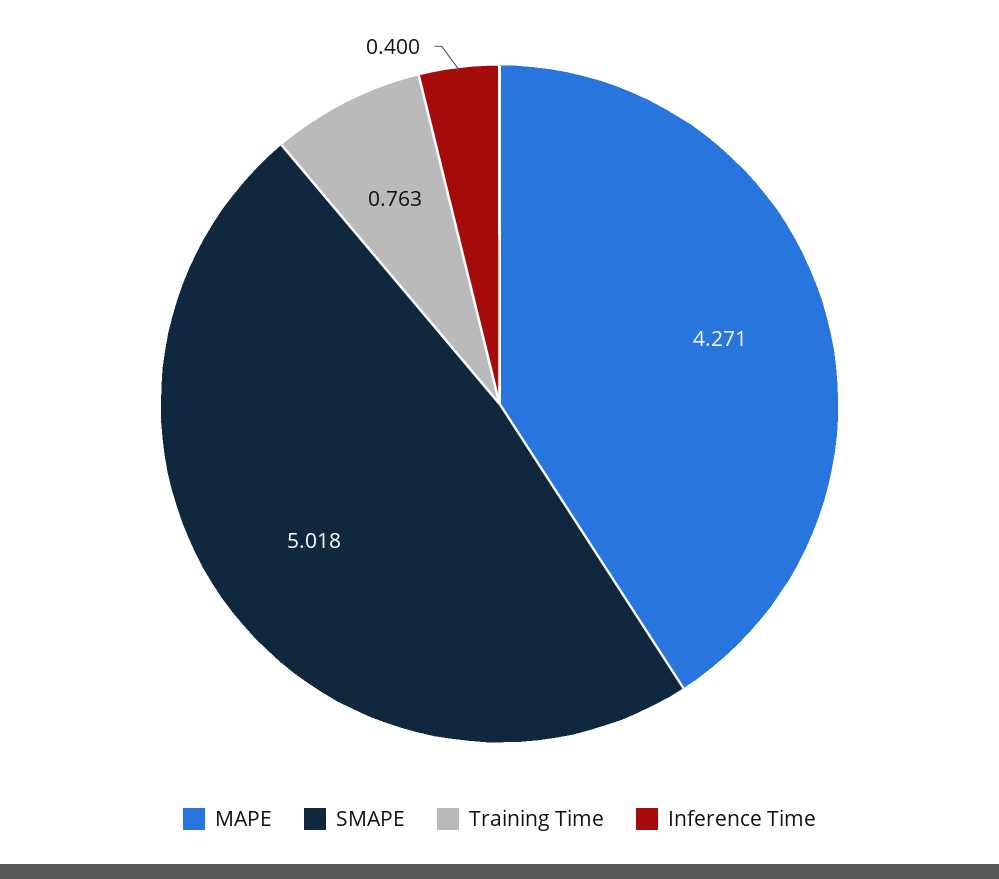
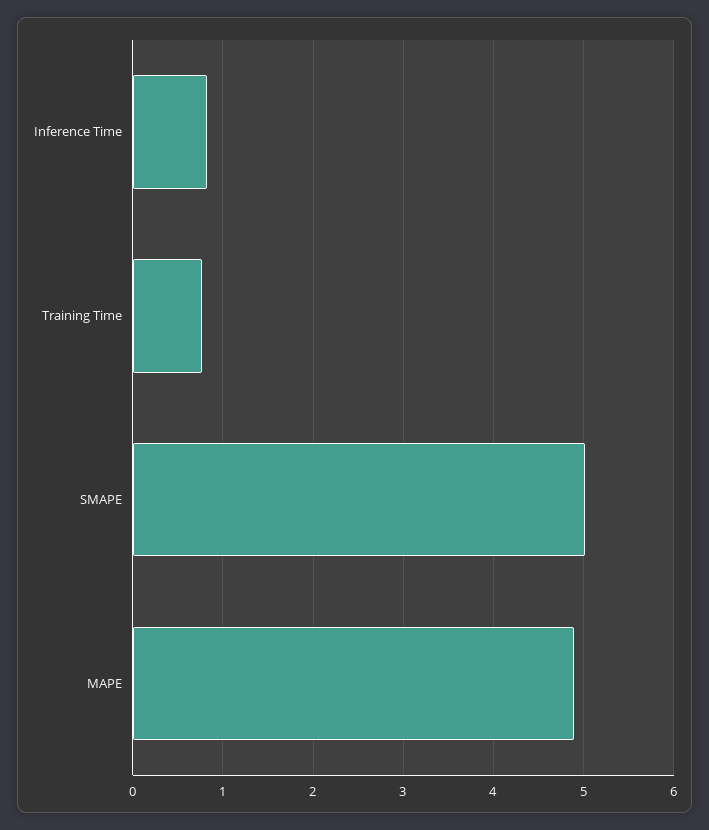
  {
-   "MAPE": 4.271,
+   "MAPE": 4.9,
    "SMAPE": 5.018,
    "Training Time": 0.763,
-   "Inference Time": 0.4
+   "Inference Time": 0.8
  }

